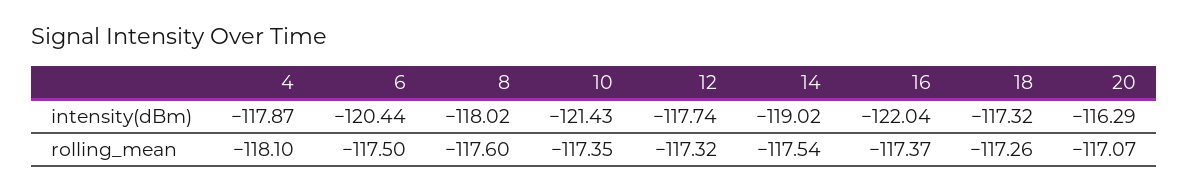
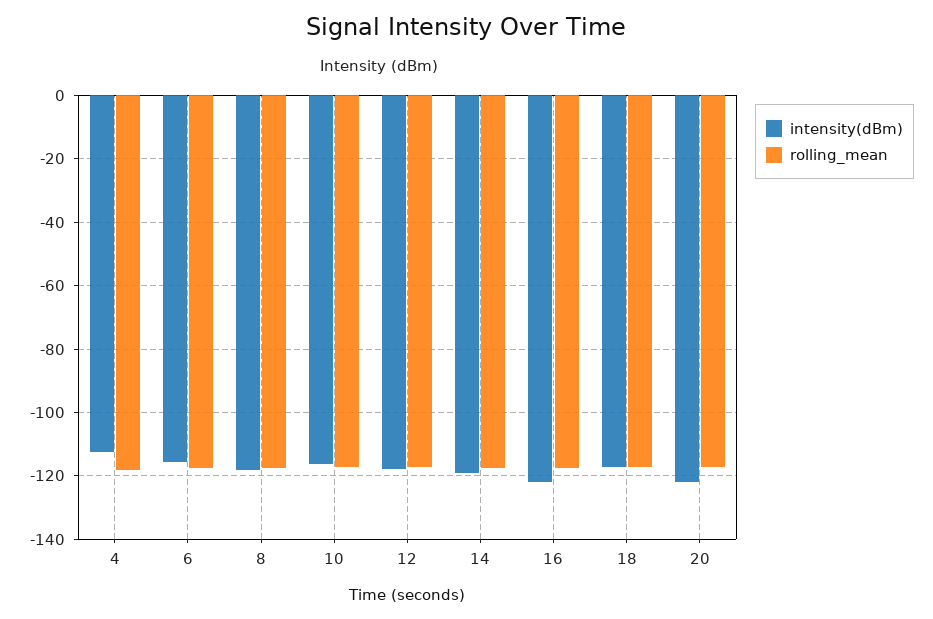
  {
    "intensity(dBm)": {
-     "4": -117.87,
+     "4": -112,
-     "6": -120.44,
+     "6": -116,
      "8": -118.02,
-     "10": -121.43,
+     "10": -116,
      "12": -117.74,
      "14": -119.02,
      "16": -122.04,
      "18": -117.32,
-     "20": -116.29
+     "20": -122
    },
    "rolling_mean": {
      "4": -118.1,
      "6": -117.5,
      "8": -117.6,
      "10": -117.35,
      "12": -117.32,
      "14": -117.54,
      "16": -117.37,
      "18": -117.26,
      "20": -117.07
    }
  }

